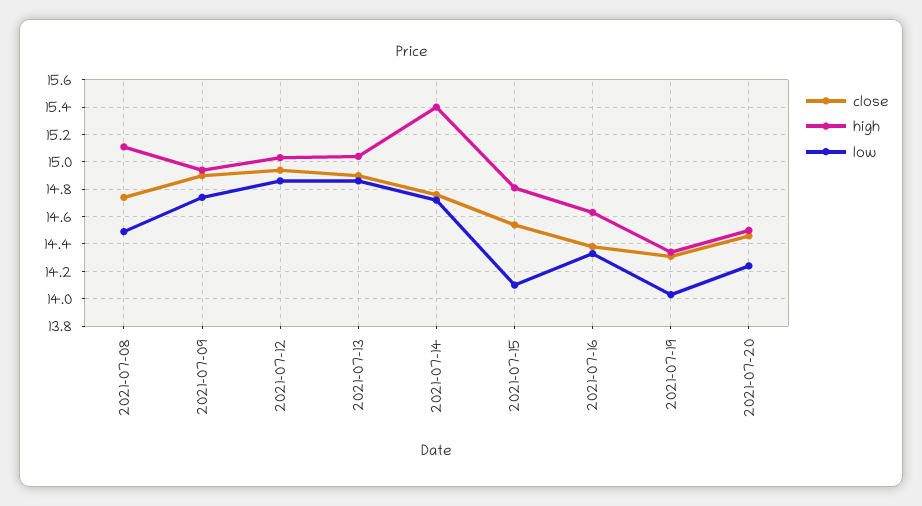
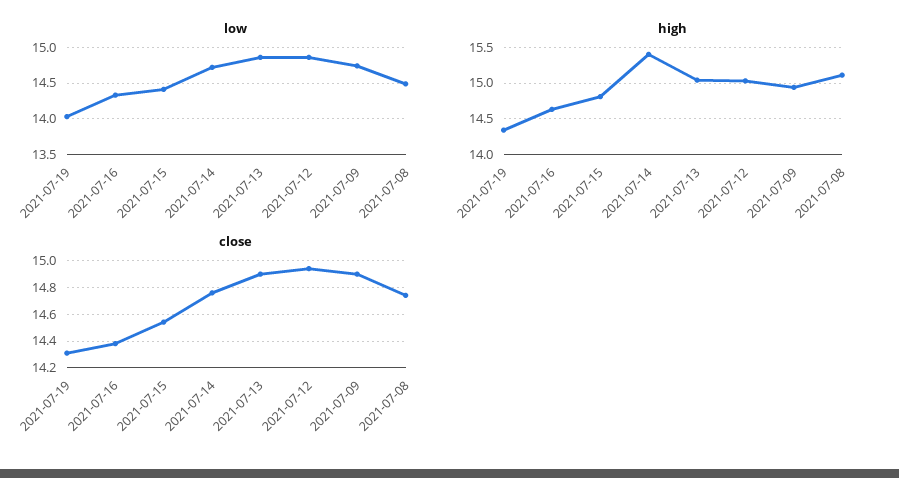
  {
    "close": {
      "2021-07-08": 14.75,
      "2021-07-09": 14.9,
      "2021-07-12": 14.95,
      "2021-07-13": 14.9,
      "2021-07-14": 14.75,
      "2021-07-15": 14.55,
      "2021-07-16": 14.4,
-     "2021-07-19": 14.3,
+     "2021-07-19": 14.3
-     "2021-07-20": 14.45
    },
    "high": {
      "2021-07-08": 15.1,
      "2021-07-09": 14.95,
      "2021-07-12": 15.05,
      "2021-07-13": 15.05,
      "2021-07-14": 15.4,
      "2021-07-15": 14.8,
      "2021-07-16": 14.65,
-     "2021-07-19": 14.35,
+     "2021-07-19": 14.35
-     "2021-07-20": 14.5
    },
    "low": {
      "2021-07-08": 14.5,
      "2021-07-09": 14.75,
      "2021-07-12": 14.85,
      "2021-07-13": 14.85,
      "2021-07-14": 14.7,
-     "2021-07-15": 14.1,
+     "2021-07-15": 14.4,
      "2021-07-16": 14.35,
-     "2021-07-19": 14.05,
+     "2021-07-19": 14.05
-     "2021-07-20": 14.25
    }
  }

